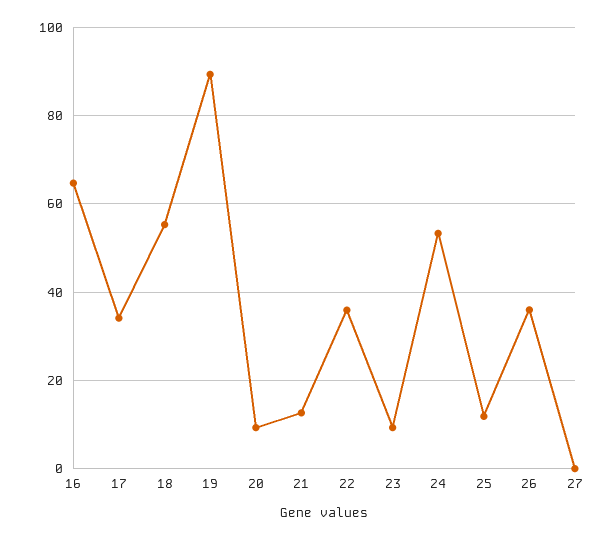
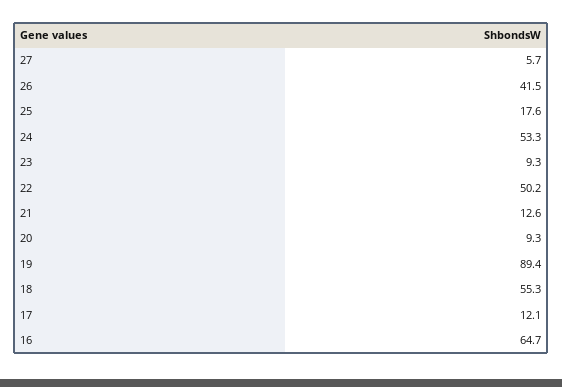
  {
    "16": 64.7,
-   "17": 34,
+   "17": 12.1,
    "18": 55.3,
    "19": 89.4,
    "20": 9.3,
    "21": 12.6,
-   "22": 36,
+   "22": 50.2,
    "23": 9.3,
    "24": 53.3,
-   "25": 12,
+   "25": 17.6,
-   "26": 36,
+   "26": 41.5,
-   "27": 0
+   "27": 5.7
  }

